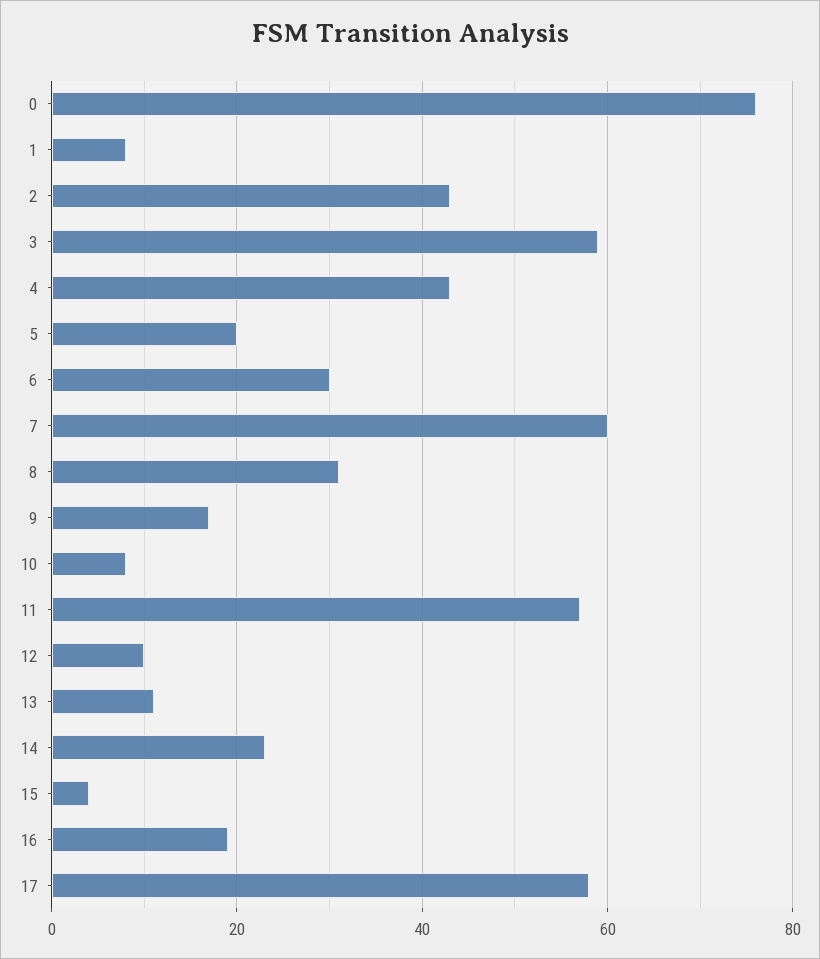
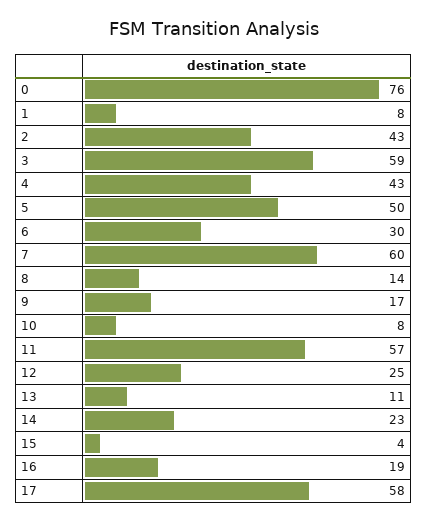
  {
    "0": 76,
    "1": 8,
    "2": 43,
    "3": 59,
    "4": 43,
-   "5": 20,
+   "5": 50,
    "6": 30,
    "7": 60,
-   "8": 30,
+   "8": 14,
    "9": 17,
    "10": 8,
    "11": 57,
-   "12": 10,
+   "12": 25,
    "13": 11,
    "14": 23,
    "15": 4,
    "16": 19,
    "17": 58
  }

